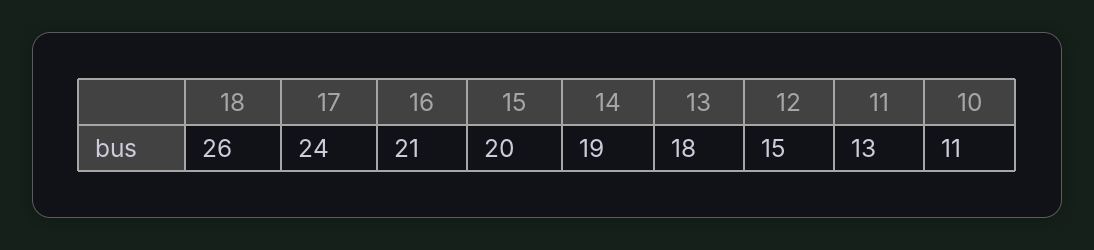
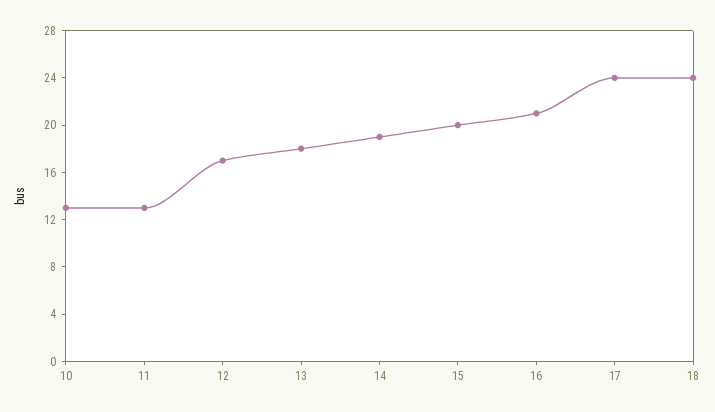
  {
-   "18": 26,
+   "18": 24,
    "17": 24,
    "16": 21,
    "15": 20,
    "14": 19,
    "13": 18,
-   "12": 15,
+   "12": 17,
    "11": 13,
-   "10": 11
+   "10": 13
  }

